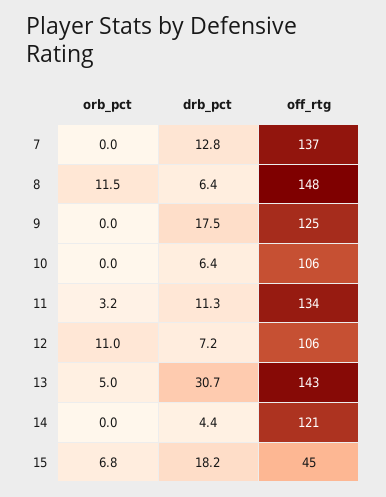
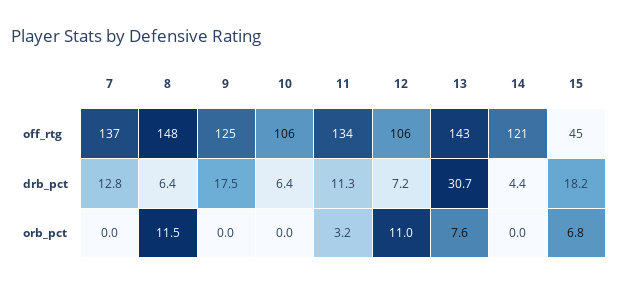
  {
    "orb_pct": {
      "7": 0,
      "8": 11.5,
      "9": 0,
      "10": 0,
      "11": 3.2,
      "12": 11,
-     "13": 5,
+     "13": 7.6,
      "14": 0,
      "15": 6.8
    },
    "drb_pct": {
      "7": 12.8,
      "8": 6.4,
      "9": 17.5,
      "10": 6.4,
      "11": 11.3,
      "12": 7.2,
      "13": 30.7,
      "14": 4.4,
      "15": 18.2
    },
    "off_rtg": {
      "7": 137,
      "8": 148,
      "9": 125,
      "10": 106,
      "11": 134,
      "12": 106,
      "13": 143,
      "14": 121,
      "15": 45
    }
  }

